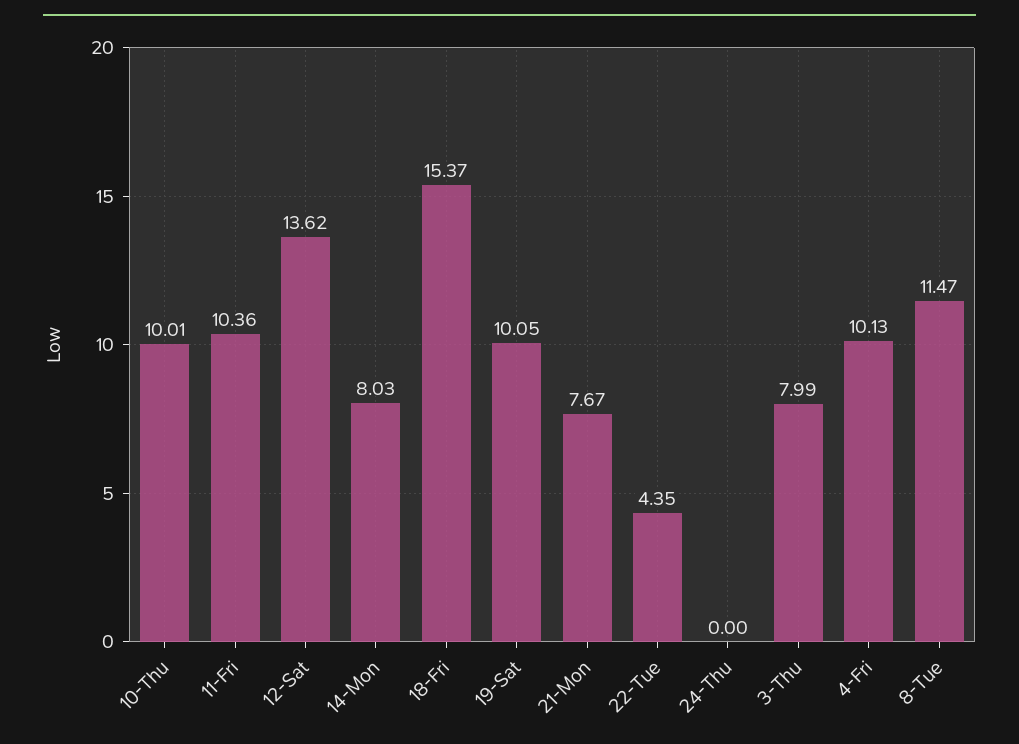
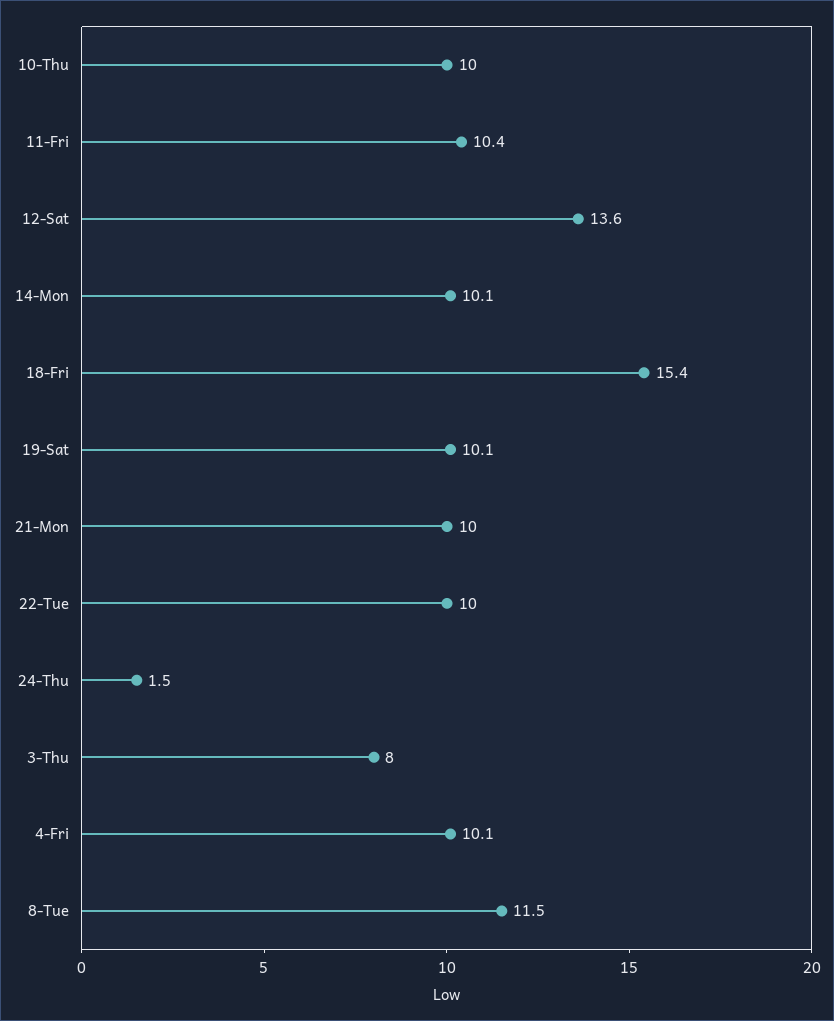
  {
    "10-Thu": 10.01,
    "11-Fri": 10.36,
    "12-Sat": 13.62,
-   "14-Mon": 8.03,
+   "14-Mon": 10.1,
    "18-Fri": 15.37,
    "19-Sat": 10.05,
-   "21-Mon": 7.67,
+   "21-Mon": 10,
-   "22-Tue": 4.35,
+   "22-Tue": 10,
-   "24-Thu": 0,
+   "24-Thu": 1.5,
    "3-Thu": 7.99,
    "4-Fri": 10.13,
    "8-Tue": 11.47
  }

